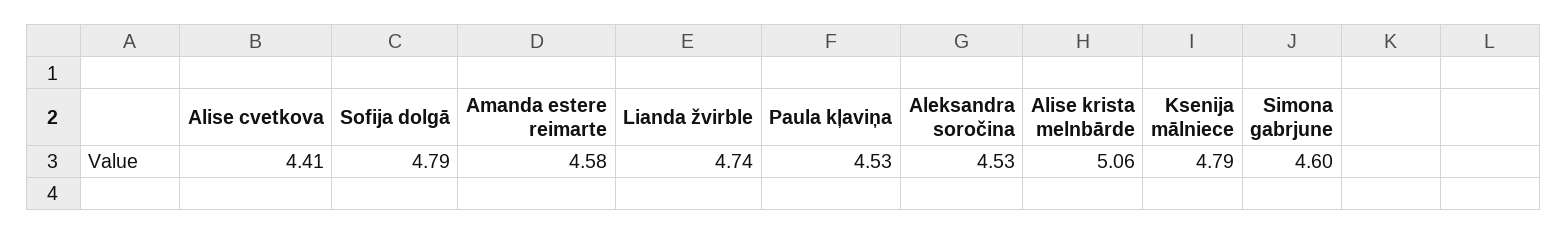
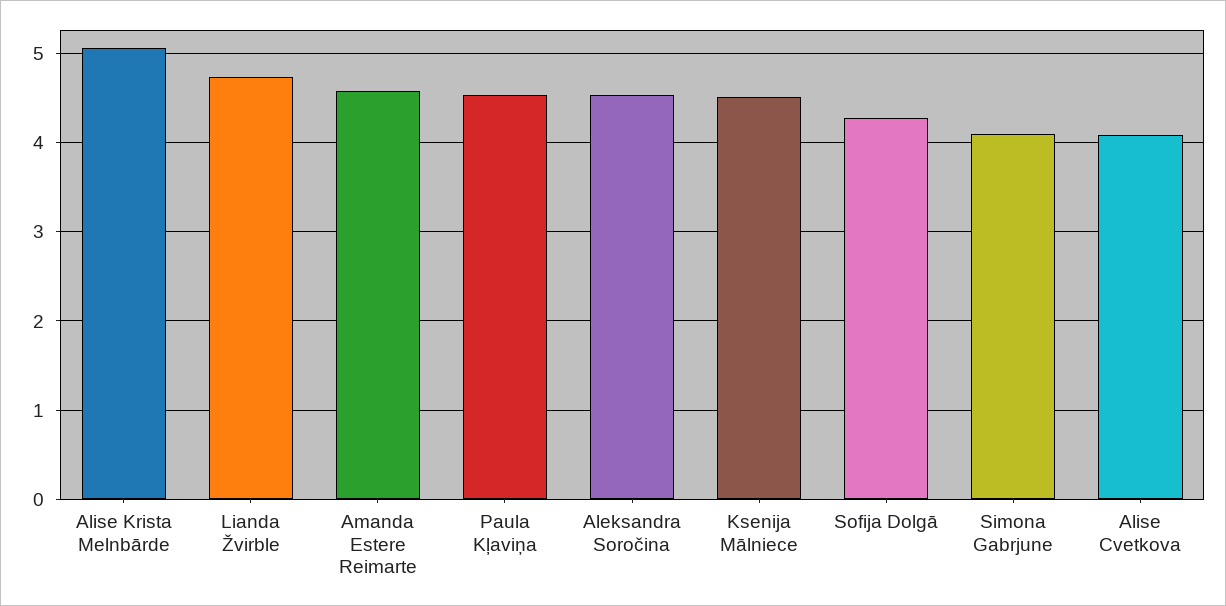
  {
-   "Alise cvetkova": 4.41,
+   "Alise cvetkova": 4.1,
-   "Sofija dolgā": 4.79,
+   "Sofija dolgā": 4.3,
    "Amanda estere reimarte": 4.58,
    "Lianda žvirble": 4.74,
    "Paula kļaviņa": 4.53,
    "Aleksandra soročina": 4.53,
    "Alise krista melnbārde": 5.06,
-   "Ksenija mālniece": 4.79,
+   "Ksenija mālniece": 4.5,
-   "Simona gabrjune": 4.6
+   "Simona gabrjune": 4.1
  }

